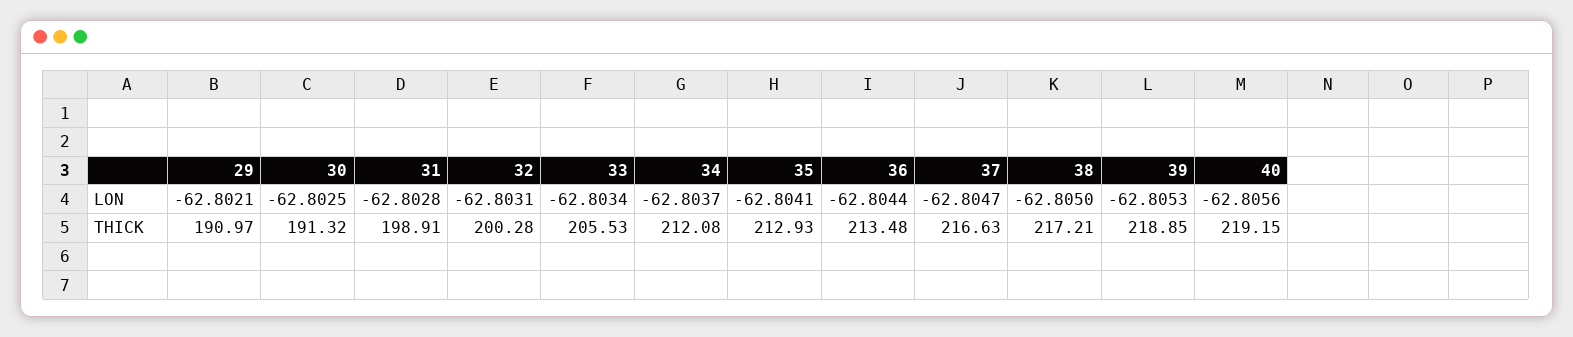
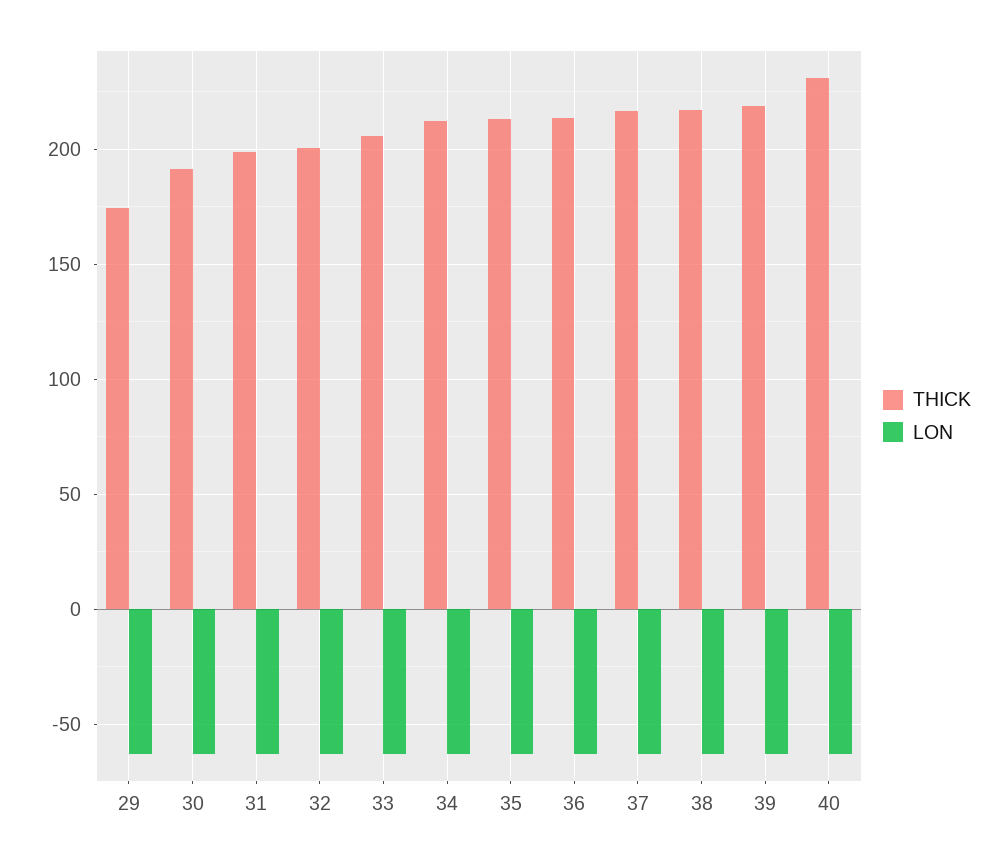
  {
    "LON": {
      "29": -62.8021,
      "30": -62.8025,
      "31": -62.8028,
      "32": -62.8031,
      "33": -62.8034,
      "34": -62.8037,
      "35": -62.8041,
      "36": -62.8044,
      "37": -62.8047,
      "38": -62.805,
      "39": -62.8053,
      "40": -62.8056
    },
    "THICK": {
-     "29": 190.97,
+     "29": 175,
      "30": 191.32,
      "31": 198.91,
      "32": 200.28,
      "33": 205.53,
      "34": 212.08,
      "35": 212.93,
      "36": 213.48,
      "37": 216.63,
      "38": 217.21,
      "39": 218.85,
-     "40": 219.15
+     "40": 230
    }
  }

